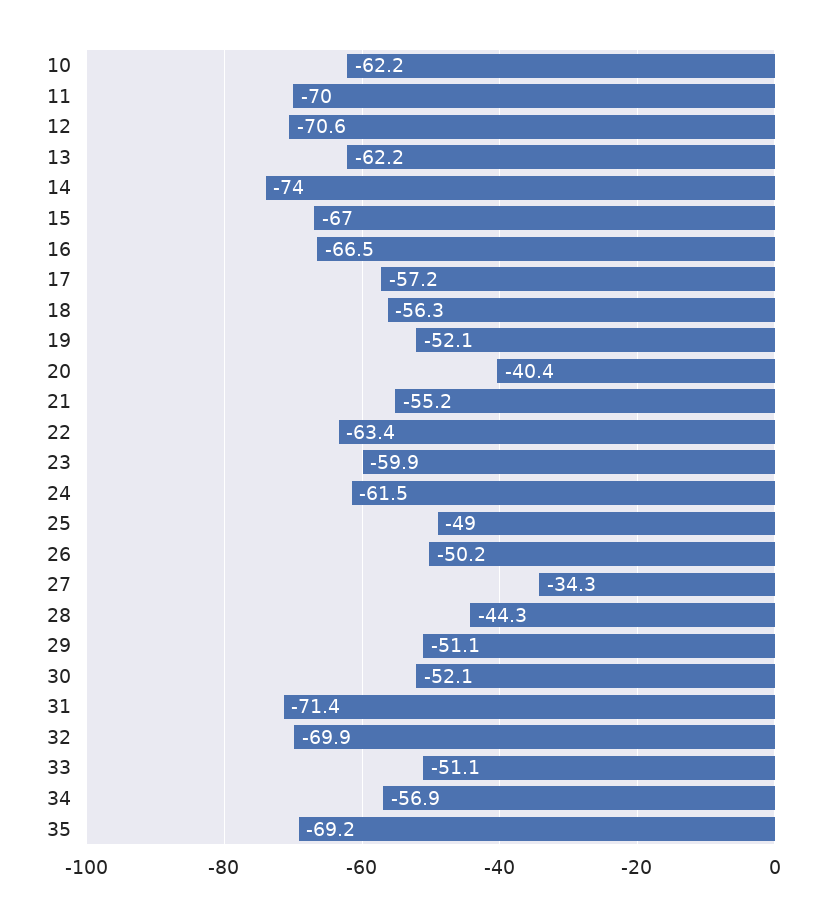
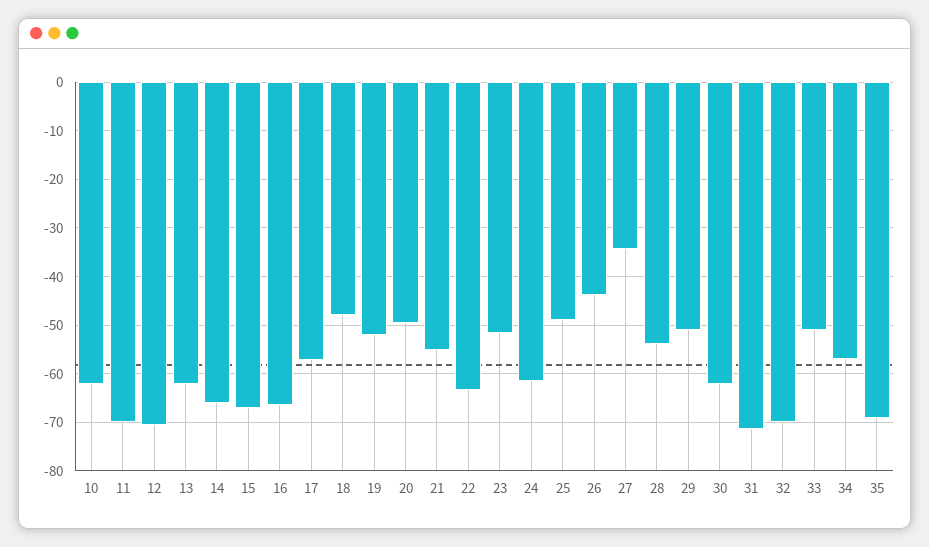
  {
    "10": -62.2,
    "11": -70,
    "12": -70.6,
    "13": -62.2,
-   "14": -74,
+   "14": -66,
    "15": -67,
    "16": -66.5,
    "17": -57.2,
-   "18": -56.3,
+   "18": -48,
    "19": -52.1,
-   "20": -40.4,
+   "20": -50,
    "21": -55.2,
    "22": -63.4,
-   "23": -59.9,
+   "23": -52,
    "24": -61.5,
    "25": -49,
-   "26": -50.2,
+   "26": -44,
    "27": -34.3,
-   "28": -44.3,
+   "28": -54,
    "29": -51.1,
-   "30": -52.1,
+   "30": -62,
    "31": -71.4,
    "32": -69.9,
    "33": -51.1,
    "34": -56.9,
    "35": -69.2
  }

